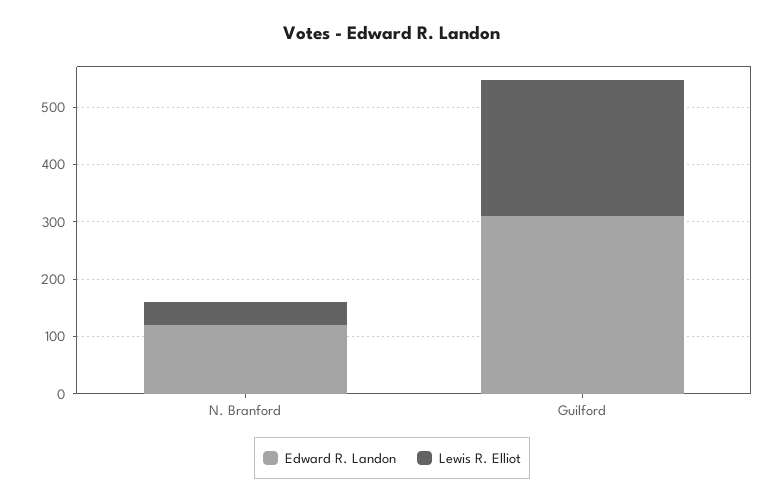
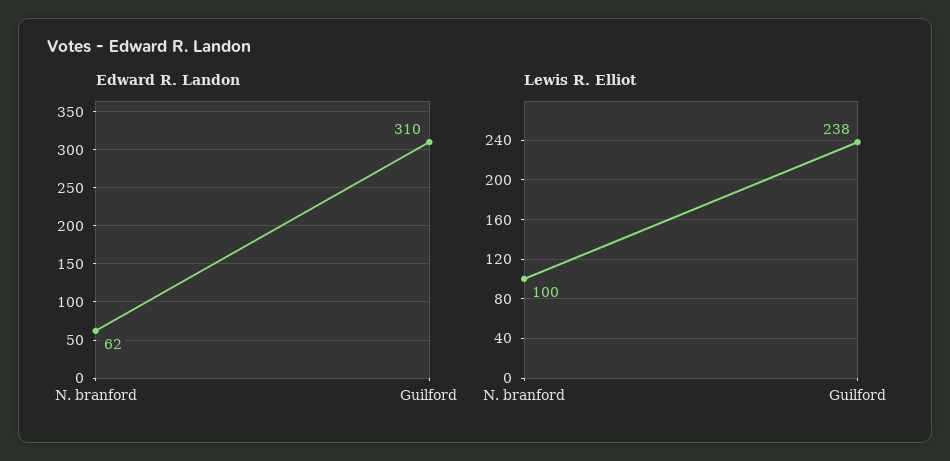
  {
    "Edward R. Landon": {
-     "N. Branford": 120,
+     "N. Branford": 62,
      "Guilford": 310
    },
    "Lewis R. Elliot": {
-     "N. Branford": 40,
+     "N. Branford": 100,
      "Guilford": 238
    }
  }

